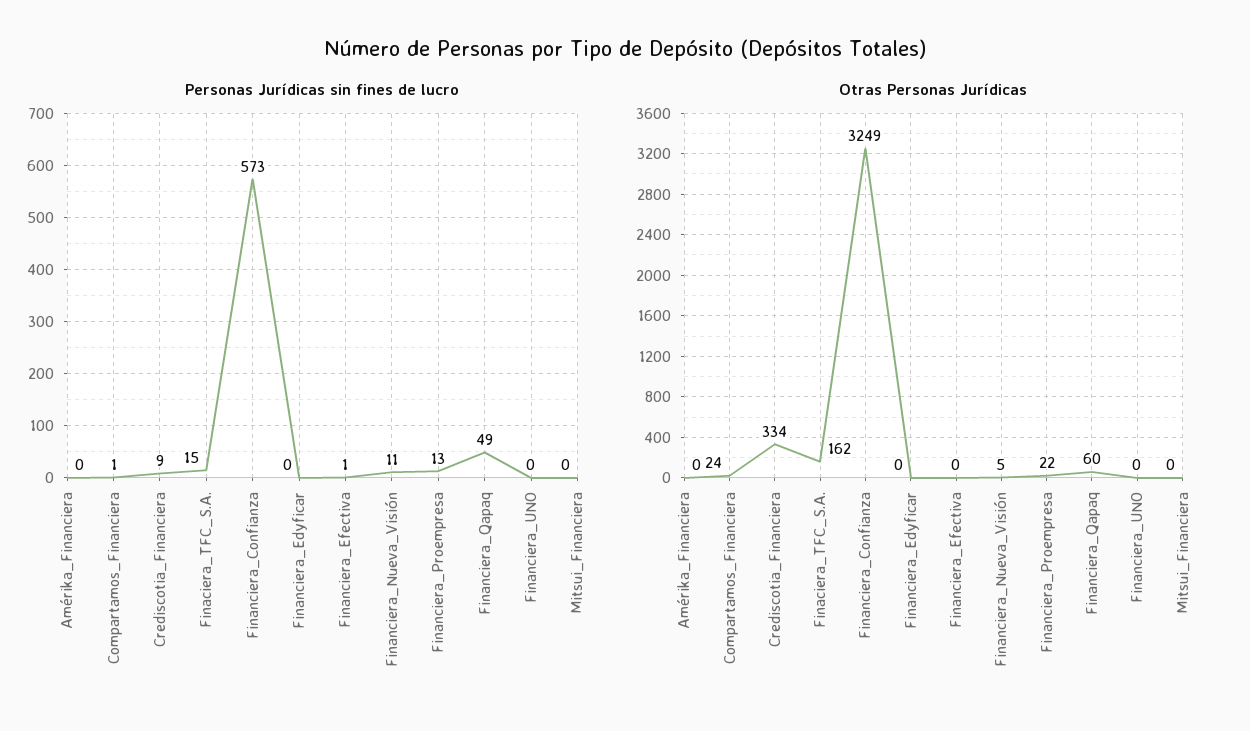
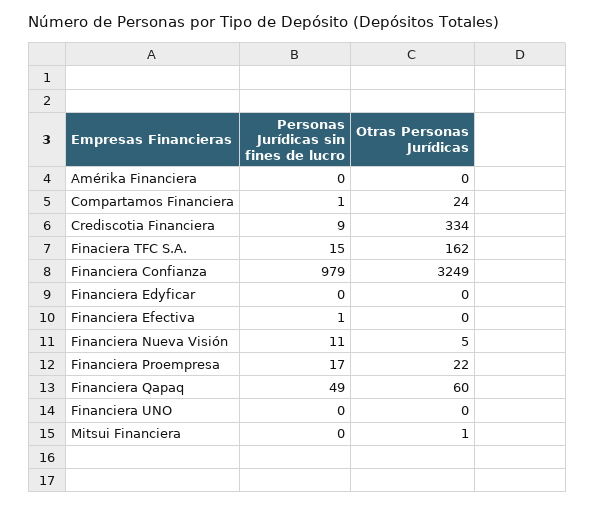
  {
    "Personas Jurídicas sin fines de lucro": {
      "Amérika_Financiera": 0,
      "Compartamos_Financiera": 1,
      "Crediscotia_Financiera": 9,
      "Finaciera_TFC_S.A.": 15,
-     "Financiera_Confianza": 573,
+     "Financiera_Confianza": 979,
      "Financiera_Edyficar": 0,
      "Financiera_Efectiva": 1,
      "Financiera_Nueva_Visión": 11,
-     "Financiera_Proempresa": 13,
+     "Financiera_Proempresa": 17,
      "Financiera_Qapaq": 49,
      "Financiera_UNO": 0,
      "Mitsui_Financiera": 0
    },
    "Otras Personas Jurídicas": {
      "Amérika_Financiera": 0,
      "Compartamos_Financiera": 24,
      "Crediscotia_Financiera": 334,
      "Finaciera_TFC_S.A.": 162,
      "Financiera_Confianza": 3249,
      "Financiera_Edyficar": 0,
      "Financiera_Efectiva": 0,
      "Financiera_Nueva_Visión": 5,
      "Financiera_Proempresa": 22,
      "Financiera_Qapaq": 60,
      "Financiera_UNO": 0,
-     "Mitsui_Financiera": 0
+     "Mitsui_Financiera": 1
    }
  }

